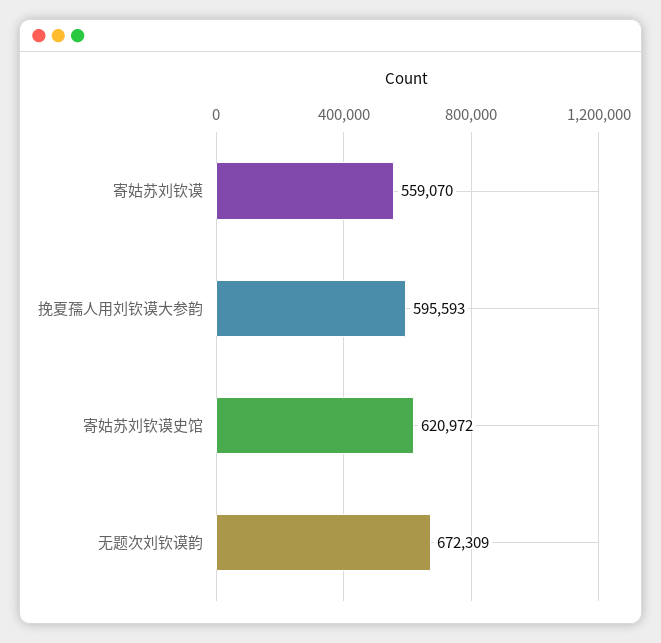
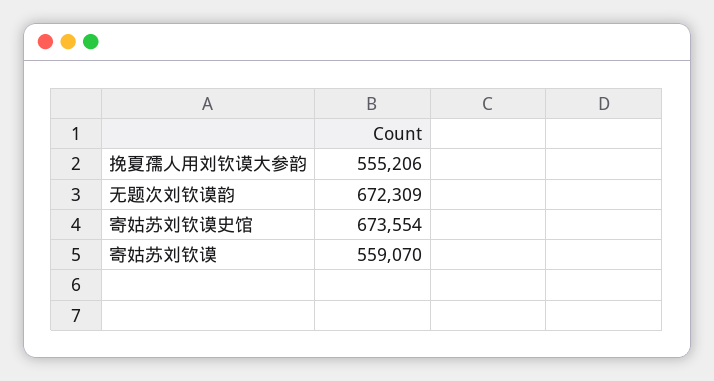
  {
    "寄姑苏刘钦谟": 559070,
-   "挽夏孺人用刘钦谟大参韵": 595593,
+   "挽夏孺人用刘钦谟大参韵": 555206,
-   "寄姑苏刘钦谟史馆": 620972,
+   "寄姑苏刘钦谟史馆": 673554,
    "无题次刘钦谟韵": 672309
  }

